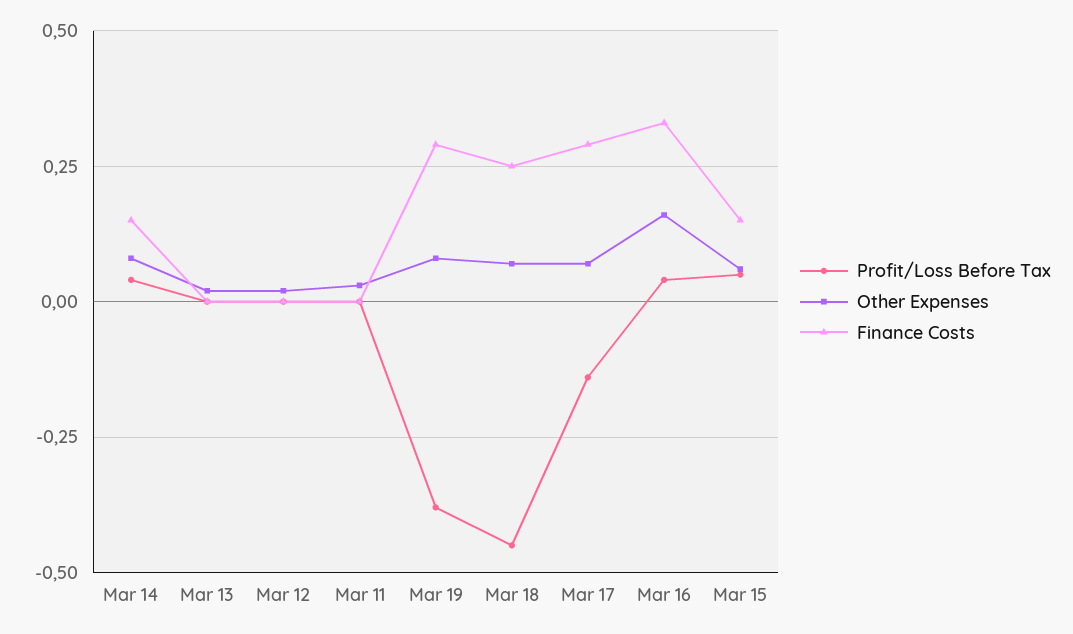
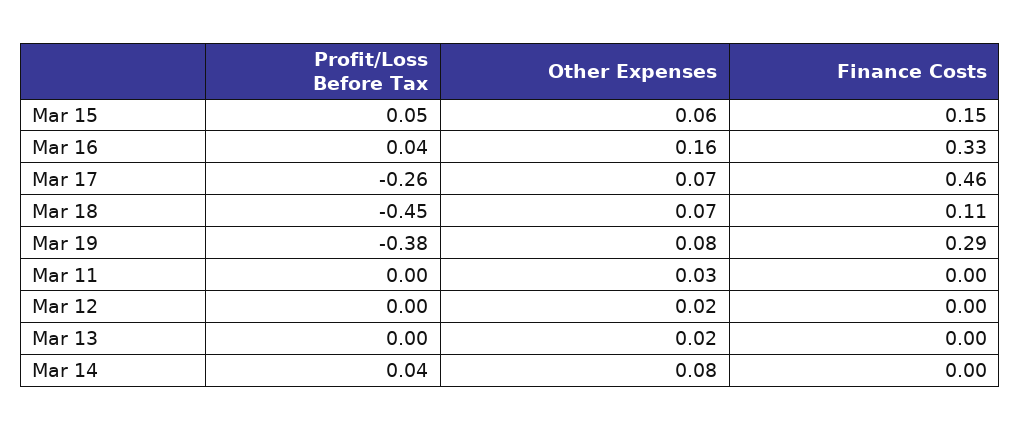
  {
    "Profit/Loss Before Tax": {
      "Mar 14": 0.04,
      "Mar 13": 0,
      "Mar 12": 0,
      "Mar 11": 0,
      "Mar 19": -0.38,
      "Mar 18": -0.45,
-     "Mar 17": -0.15,
+     "Mar 17": -0.26,
      "Mar 16": 0.04,
      "Mar 15": 0.05
    },
    "Other Expenses": {
      "Mar 14": 0.08,
      "Mar 13": 0.02,
      "Mar 12": 0.02,
      "Mar 11": 0.03,
      "Mar 19": 0.08,
      "Mar 18": 0.07,
      "Mar 17": 0.07,
      "Mar 16": 0.16,
      "Mar 15": 0.06
    },
    "Finance Costs": {
-     "Mar 14": 0.15,
+     "Mar 14": 0,
      "Mar 13": 0,
      "Mar 12": 0,
      "Mar 11": 0,
      "Mar 19": 0.29,
-     "Mar 18": 0.25,
+     "Mar 18": 0.11,
-     "Mar 17": 0.3,
+     "Mar 17": 0.46,
      "Mar 16": 0.33,
      "Mar 15": 0.15
    }
  }

